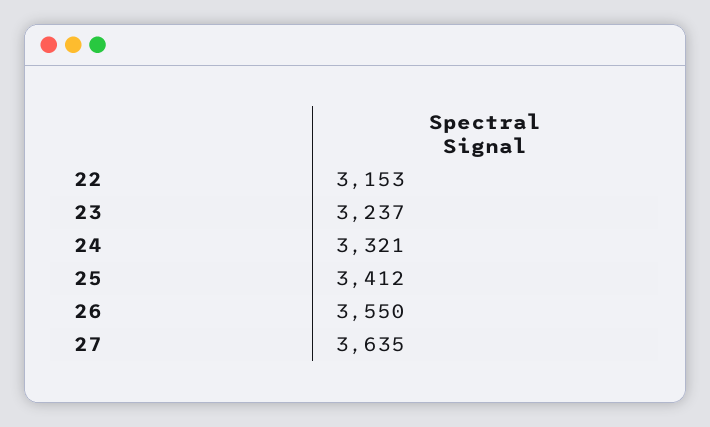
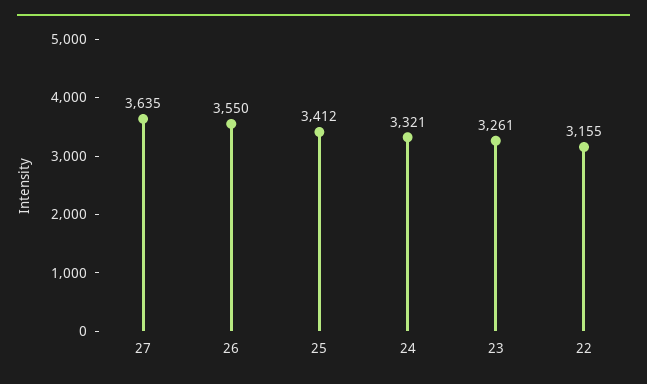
  {
-   "22": 3153,
+   "22": 3155,
-   "23": 3237,
+   "23": 3261,
    "24": 3321,
    "25": 3412,
    "26": 3550,
    "27": 3635
  }

